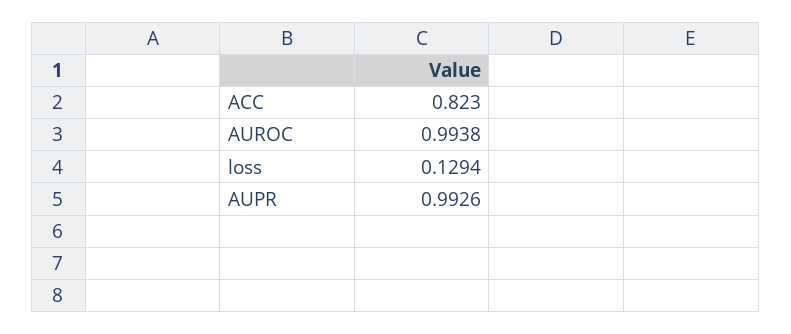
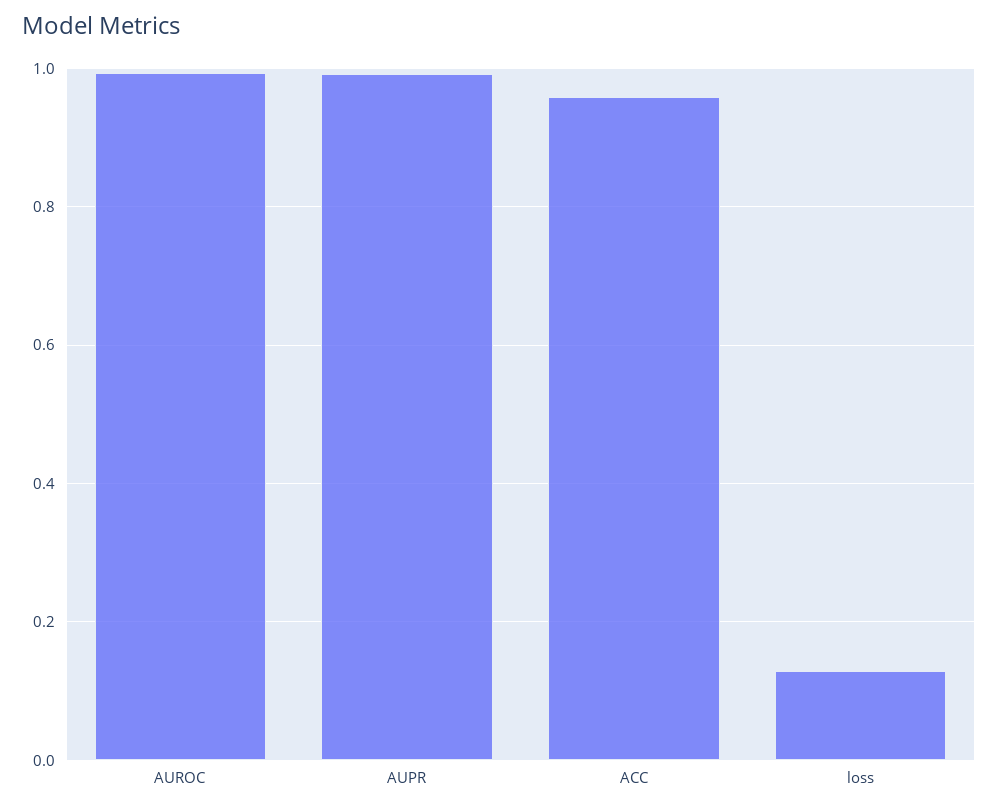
  {
-   "ACC": 0.823,
+   "ACC": 0.96,
    "AUROC": 0.9938,
    "loss": 0.1294,
    "AUPR": 0.9926
  }

